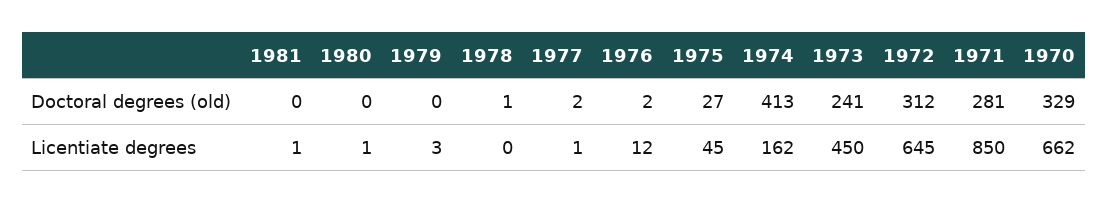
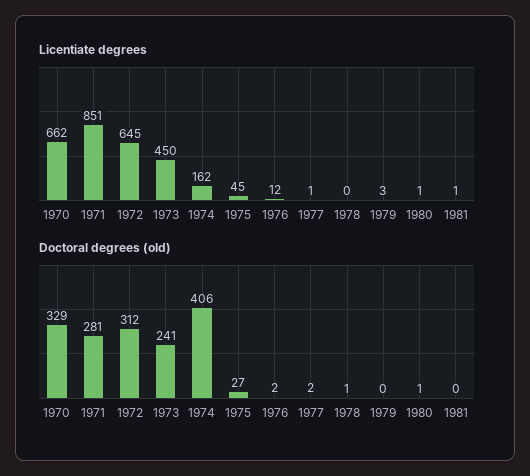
  {
    "Doctoral degrees (old)": {
      "1981": 0,
-     "1980": 0,
+     "1980": 1,
      "1979": 0,
      "1978": 1,
      "1977": 2,
      "1976": 2,
      "1975": 27,
-     "1974": 413,
+     "1974": 406,
      "1973": 241,
      "1972": 312,
      "1971": 281,
      "1970": 329
    },
    "Licentiate degrees": {
      "1981": 1,
      "1980": 1,
      "1979": 3,
      "1978": 0,
      "1977": 1,
      "1976": 12,
      "1975": 45,
      "1974": 162,
      "1973": 450,
      "1972": 645,
-     "1971": 850,
+     "1971": 851,
      "1970": 662
    }
  }

